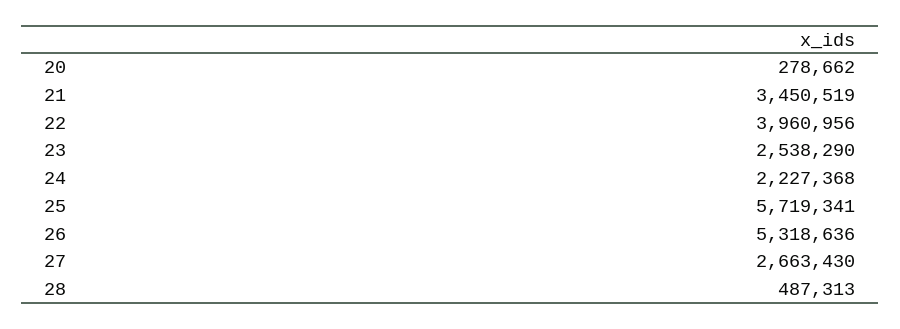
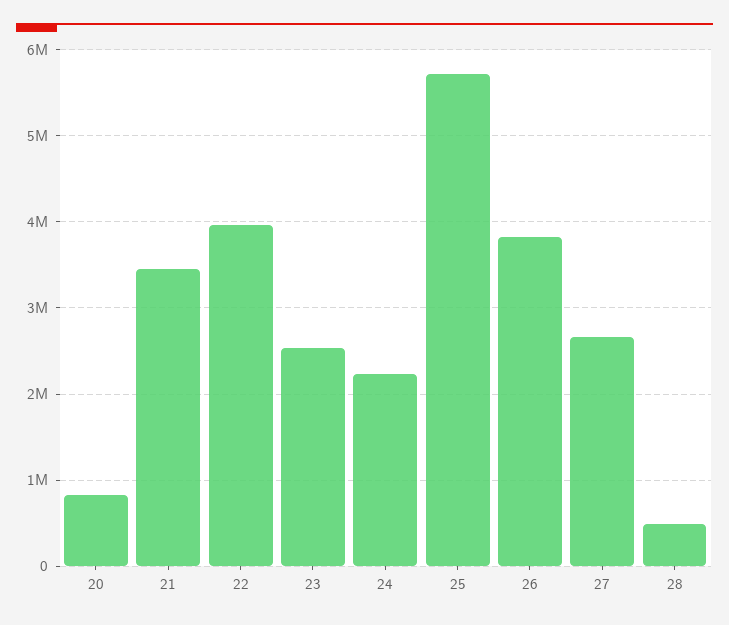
  {
-   "20": 278662,
+   "20": 800000,
    "21": 3450519,
    "22": 3960956,
    "23": 2538290,
    "24": 2227368,
    "25": 5719341,
-   "26": 5318636,
+   "26": 3800000,
    "27": 2663430,
    "28": 487313
  }

